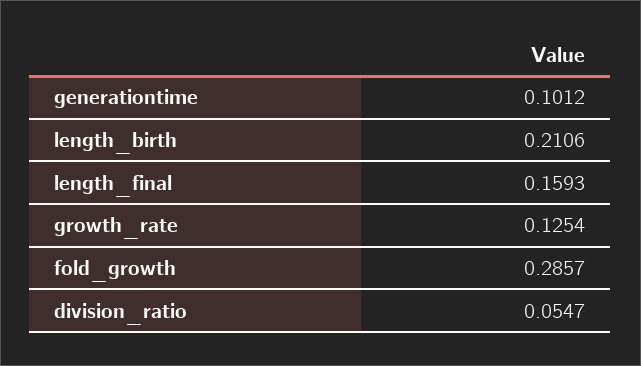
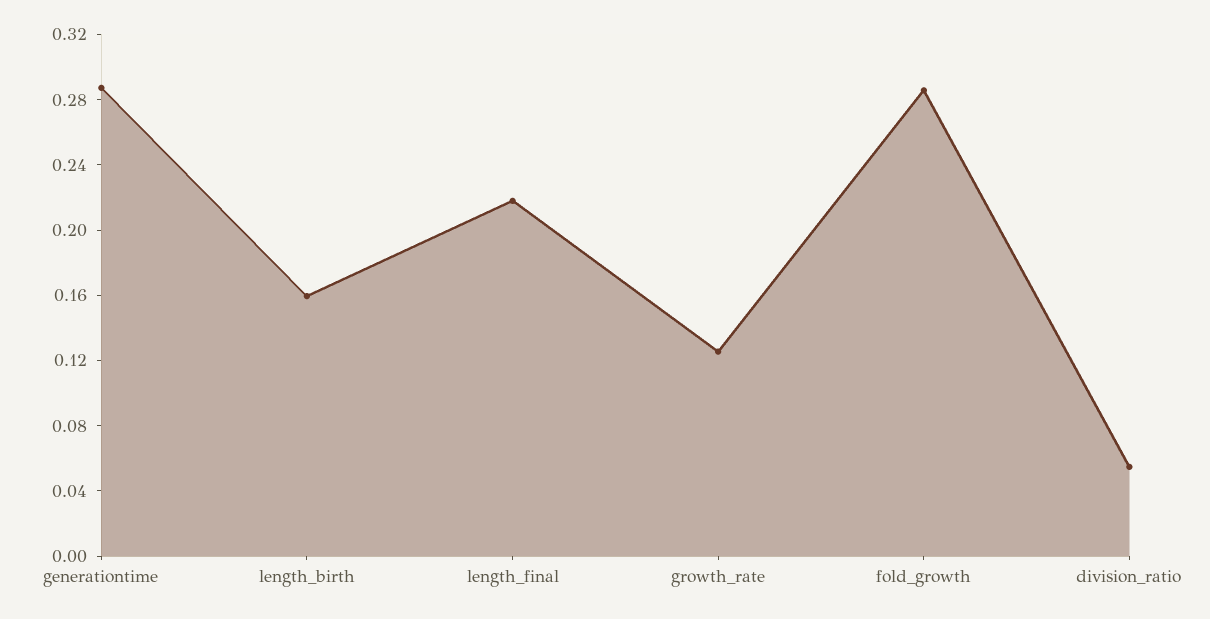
  {
-   "generationtime": 0.1012,
+   "generationtime": 0.29,
-   "length_birth": 0.2106,
+   "length_birth": 0.16,
-   "length_final": 0.1593,
+   "length_final": 0.22,
    "growth_rate": 0.1254,
    "fold_growth": 0.2857,
    "division_ratio": 0.0547
  }

